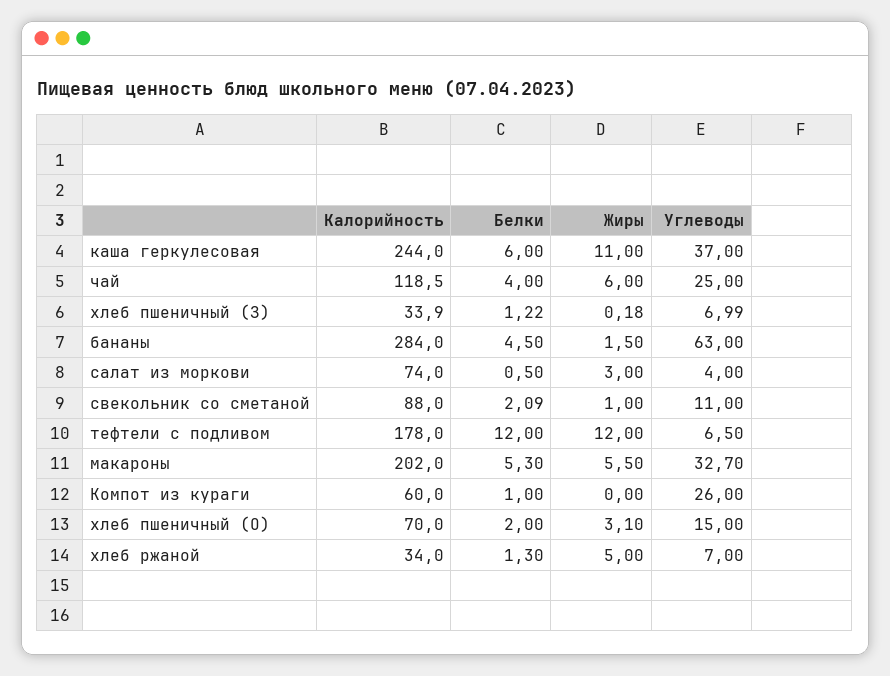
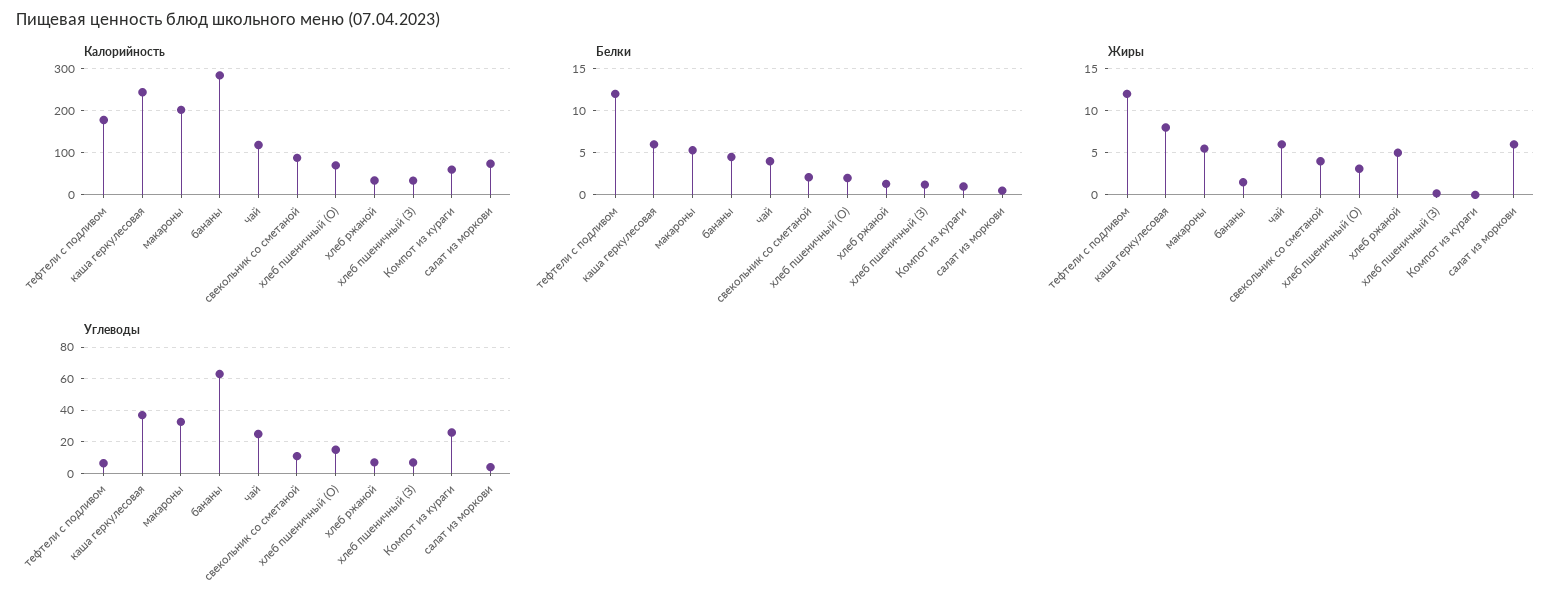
  {
    "Калорийность": {
      "каша геркулесовая": 244,
      "чай": 118.5,
      "хлеб пшеничный (З)": 33.9,
      "бананы": 284,
      "салат из моркови": 74,
      "свекольник со сметаной": 88,
      "тефтели с подливом": 178,
      "макароны": 202,
      "Компот из кураги": 60,
      "хлеб пшеничный (О)": 70,
      "хлеб ржаной": 34
    },
    "Белки": {
      "каша геркулесовая": 6,
      "чай": 4,
      "хлеб пшеничный (З)": 1.22,
      "бананы": 4.5,
      "салат из моркови": 0.5,
      "свекольник со сметаной": 2.09,
      "тефтели с подливом": 12,
      "макароны": 5.3,
      "Компот из кураги": 1,
      "хлеб пшеничный (О)": 2,
      "хлеб ржаной": 1.3
    },
    "Жиры": {
-     "каша геркулесовая": 11,
+     "каша геркулесовая": 8,
      "чай": 6,
      "хлеб пшеничный (З)": 0.18,
      "бананы": 1.5,
-     "салат из моркови": 3,
+     "салат из моркови": 6,
-     "свекольник со сметаной": 1,
+     "свекольник со сметаной": 4,
      "тефтели с подливом": 12,
      "макароны": 5.5,
      "Компот из кураги": 0,
      "хлеб пшеничный (О)": 3.1,
      "хлеб ржаной": 5
    },
    "Углеводы": {
      "каша геркулесовая": 37,
      "чай": 25,
      "хлеб пшеничный (З)": 6.99,
      "бананы": 63,
      "салат из моркови": 4,
      "свекольник со сметаной": 11,
      "тефтели с подливом": 6.5,
      "макароны": 32.7,
      "Компот из кураги": 26,
      "хлеб пшеничный (О)": 15,
      "хлеб ржаной": 7
    }
  }

